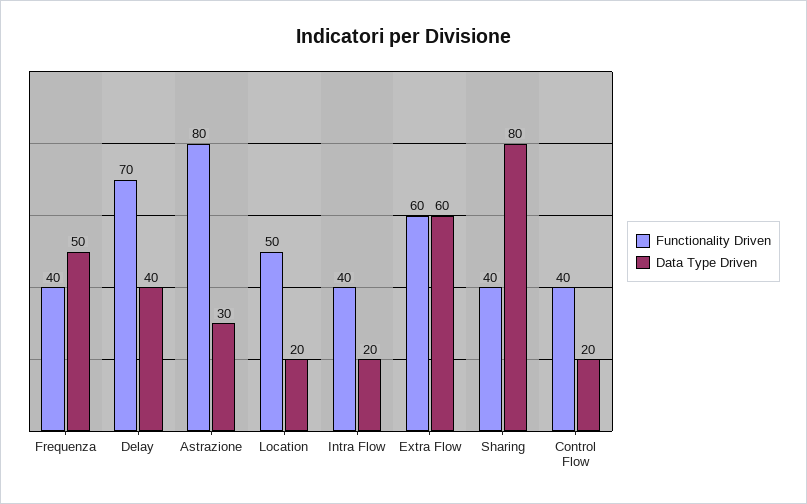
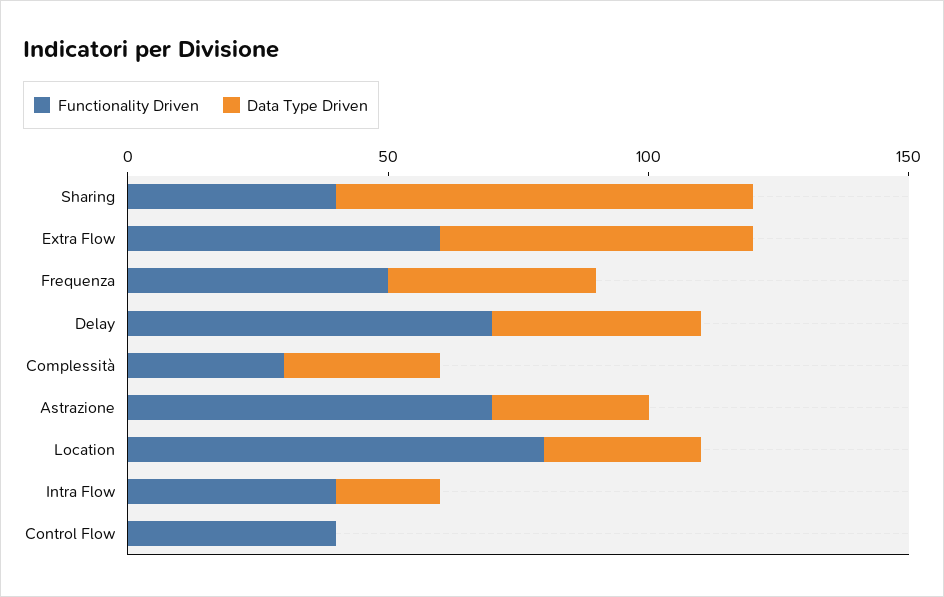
  {
    "Functionality Driven": {
-     "Frequenza": 40,
+     "Frequenza": 50,
      "Delay": 70,
-     "Astrazione": 80,
+     "Astrazione": 70,
-     "Location": 50,
+     "Location": 80,
      "Intra Flow": 40,
      "Extra Flow": 60,
      "Sharing": 40,
-     "Control Flow": 40
+     "Control Flow": 40,
+     "Complessità": 30
    },
    "Data Type Driven": {
-     "Frequenza": 50,
+     "Frequenza": 40,
      "Delay": 40,
      "Astrazione": 30,
-     "Location": 20,
+     "Location": 30,
      "Intra Flow": 20,
      "Extra Flow": 60,
      "Sharing": 80,
-     "Control Flow": 20
+     "Control Flow": 0,
+     "Complessità": 30
    }
  }

